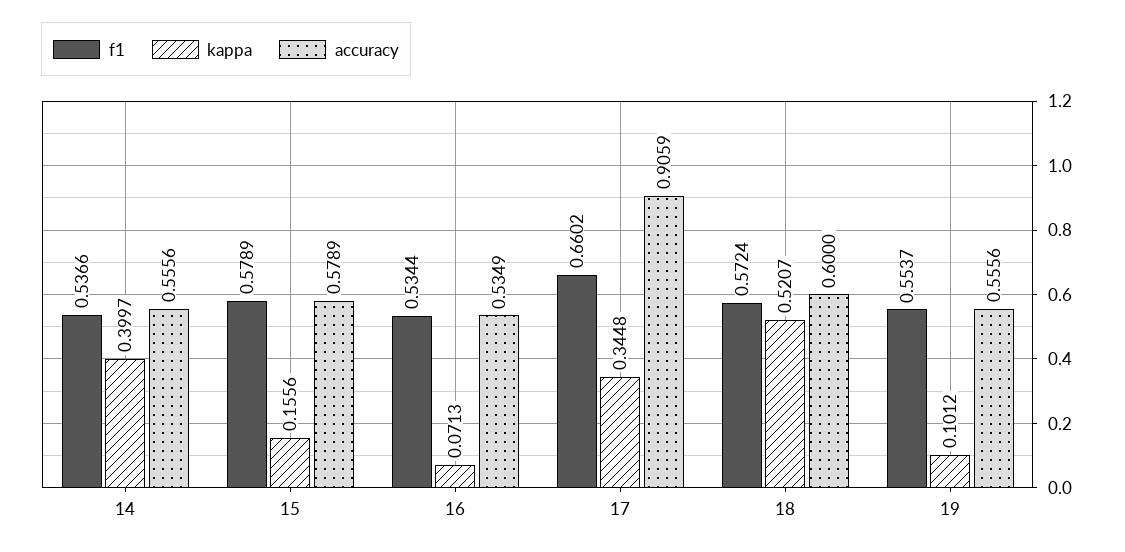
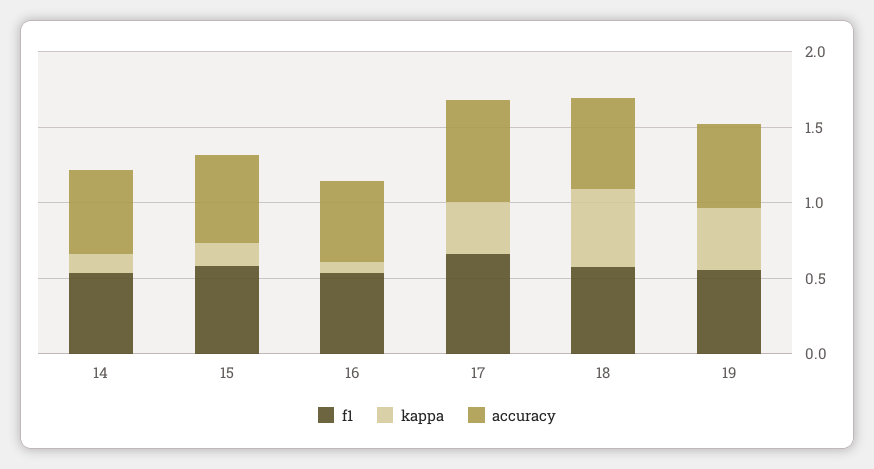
  {
    "f1": {
      "14": 0.5366,
      "15": 0.5789,
      "16": 0.5344,
      "17": 0.6602,
      "18": 0.5724,
      "19": 0.5537
    },
    "kappa": {
-     "14": 0.3997,
+     "14": 0.1,
      "15": 0.1556,
      "16": 0.0713,
      "17": 0.3448,
      "18": 0.5207,
-     "19": 0.1012
+     "19": 0.4
    },
    "accuracy": {
      "14": 0.5556,
      "15": 0.5789,
      "16": 0.5349,
-     "17": 0.9059,
+     "17": 0.7,
      "18": 0.6,
      "19": 0.5556
    }
  }

